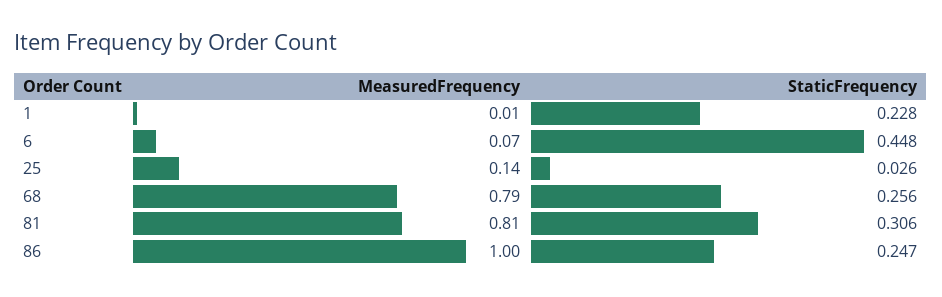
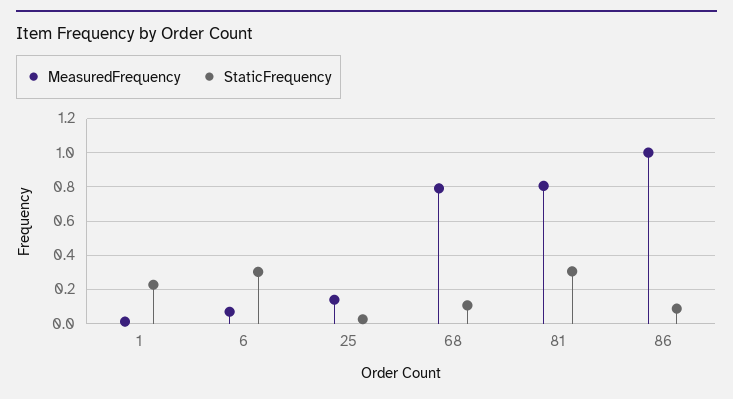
  {
    "MeasuredFrequency": {
      "1": 0.01,
      "6": 0.07,
      "25": 0.14,
      "68": 0.79,
      "81": 0.81,
      "86": 1
    },
    "StaticFrequency": {
      "1": 0.228,
-     "6": 0.448,
+     "6": 0.3,
      "25": 0.026,
-     "68": 0.256,
+     "68": 0.1,
      "81": 0.306,
-     "86": 0.247
+     "86": 0.1
    }
  }

